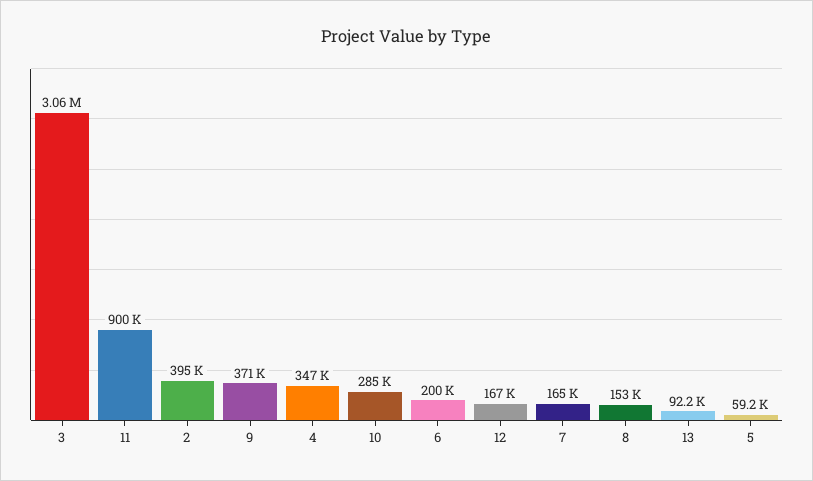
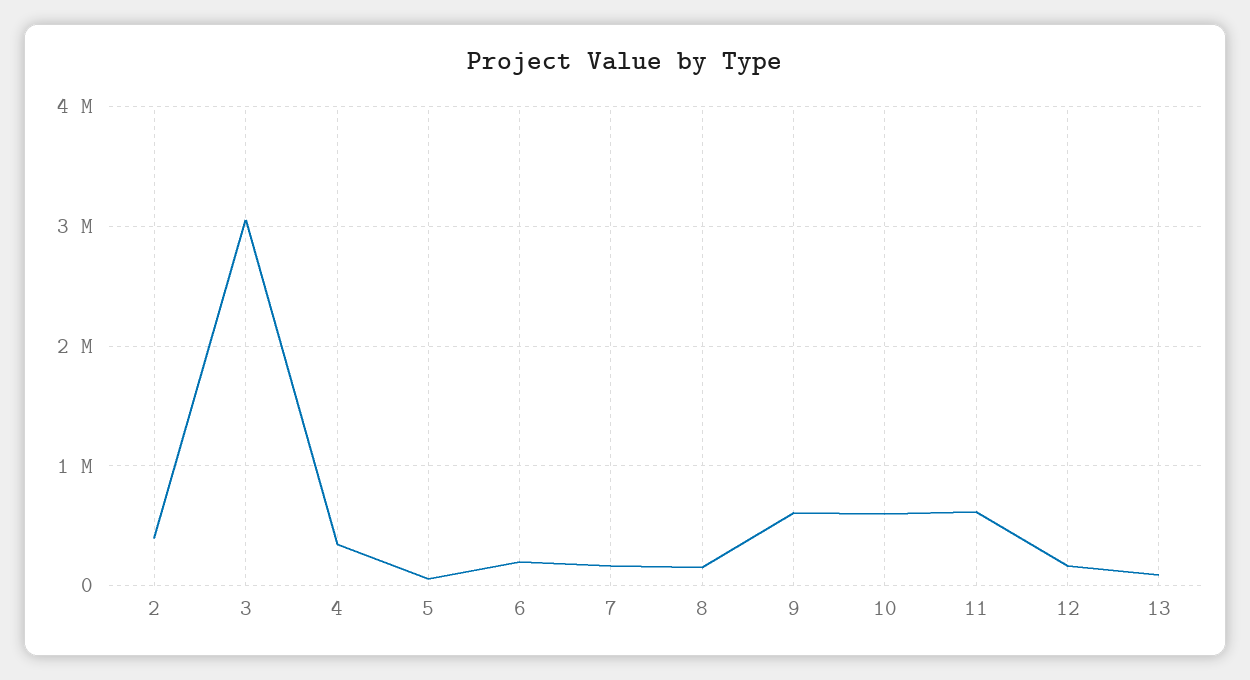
  {
    "3": 3060000,
-   "11": 900000,
+   "11": 600000,
    "2": 395000,
-   "9": 371000,
+   "9": 600000,
    "4": 347000,
-   "10": 285000,
+   "10": 600000,
    "6": 200000,
    "12": 167000,
    "7": 165000,
    "8": 153000,
    "13": 92200,
    "5": 59200
  }

